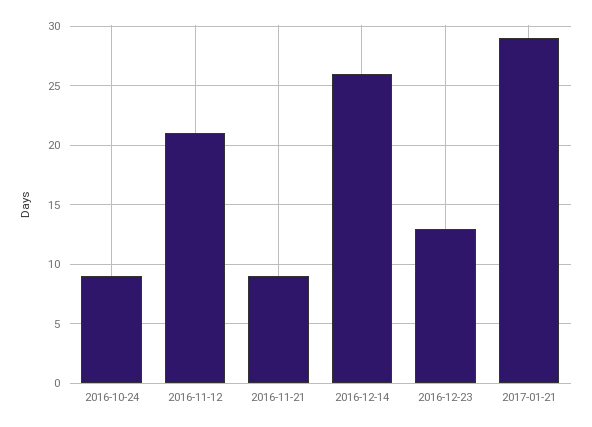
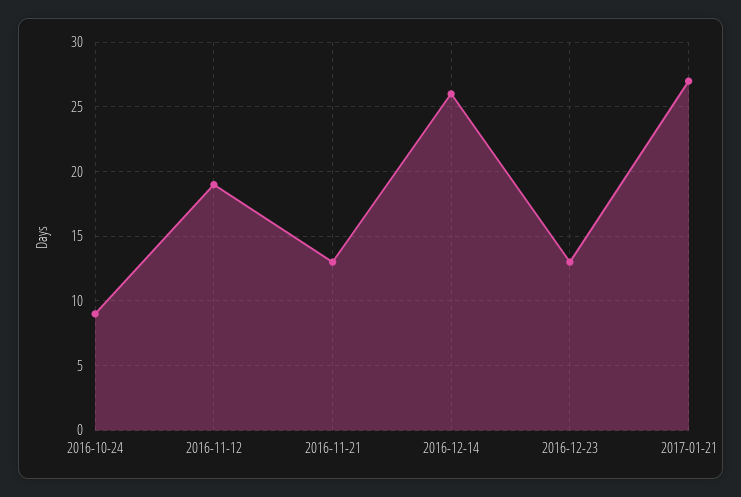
  {
    "2016-10-24": 9,
-   "2016-11-12": 21,
+   "2016-11-12": 19,
-   "2016-11-21": 9,
+   "2016-11-21": 13,
    "2016-12-14": 26,
    "2016-12-23": 13,
-   "2017-01-21": 29
+   "2017-01-21": 27
  }

